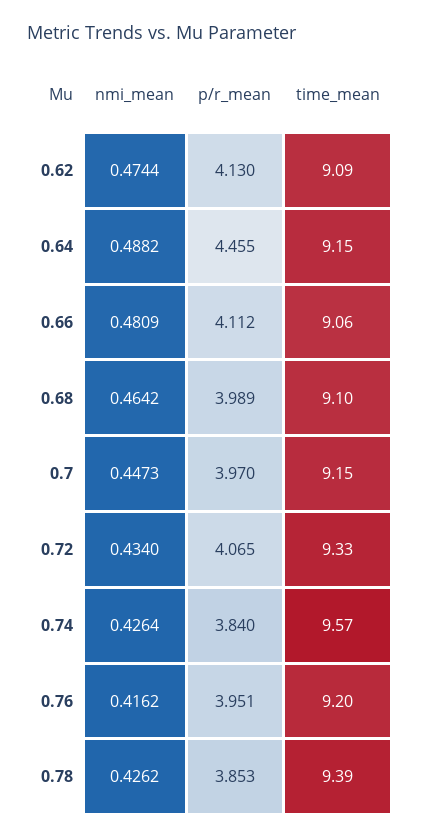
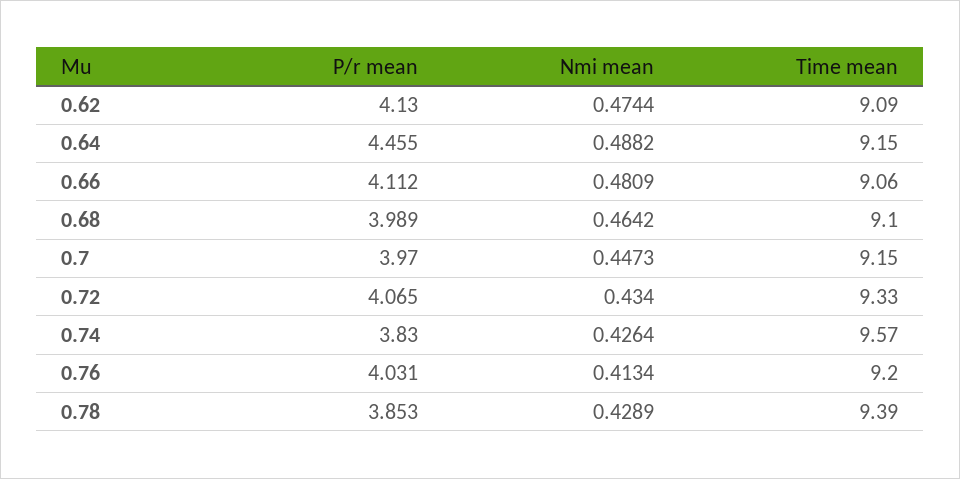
  {
    "nmi_mean": {
      "0.62": 0.4744,
      "0.64": 0.4882,
      "0.66": 0.4809,
      "0.68": 0.4642,
      "0.7": 0.4473,
      "0.72": 0.434,
      "0.74": 0.4264,
-     "0.76": 0.4162,
+     "0.76": 0.4134,
-     "0.78": 0.4262
+     "0.78": 0.4289
    },
    "p/r_mean": {
      "0.62": 4.13,
      "0.64": 4.455,
      "0.66": 4.112,
      "0.68": 3.989,
      "0.7": 3.97,
      "0.72": 4.065,
-     "0.74": 3.84,
+     "0.74": 3.83,
-     "0.76": 3.951,
+     "0.76": 4.031,
      "0.78": 3.853
    },
    "time_mean": {
      "0.62": 9.09,
      "0.64": 9.15,
      "0.66": 9.06,
      "0.68": 9.1,
      "0.7": 9.15,
      "0.72": 9.33,
      "0.74": 9.57,
      "0.76": 9.2,
      "0.78": 9.39
    }
  }

